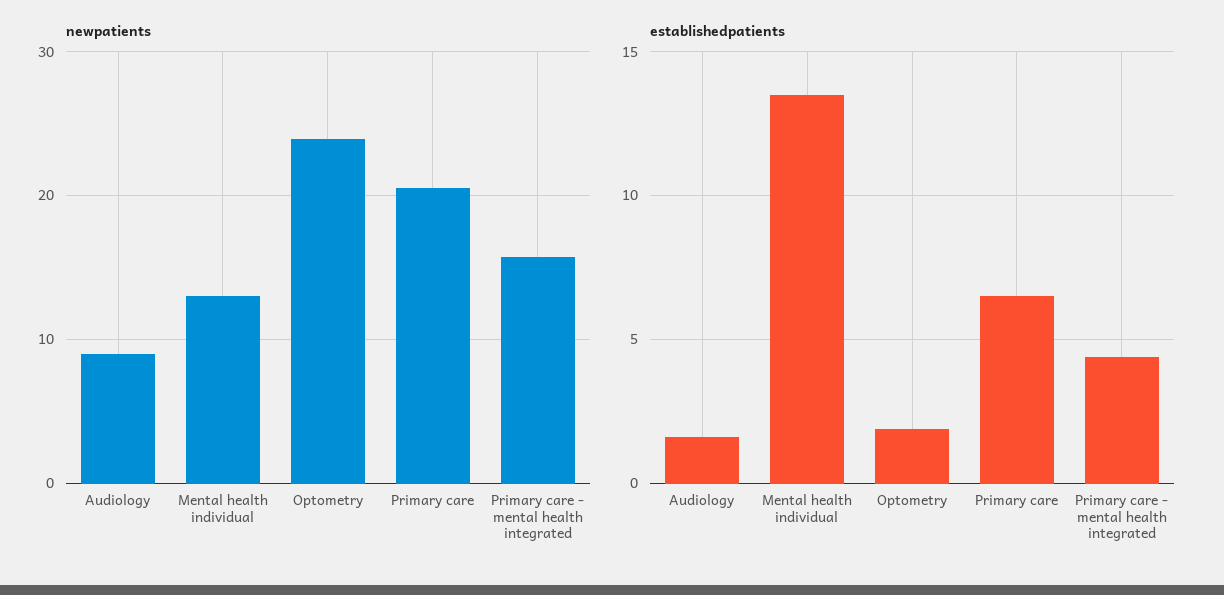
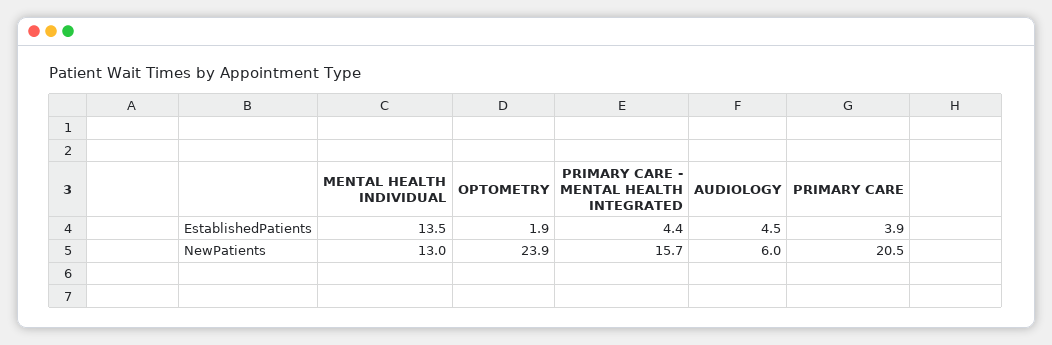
  {
    "newpatients": {
-     "Audiology": 9,
+     "Audiology": 6,
      "Mental health individual": 13,
      "Optometry": 23.9,
      "Primary care": 20.5,
      "Primary care - mental health integrated": 15.7
    },
    "establishedpatients": {
-     "Audiology": 1.5,
+     "Audiology": 4.5,
      "Mental health individual": 13.5,
      "Optometry": 1.9,
-     "Primary care": 6.5,
+     "Primary care": 3.9,
      "Primary care - mental health integrated": 4.4
    }
  }

